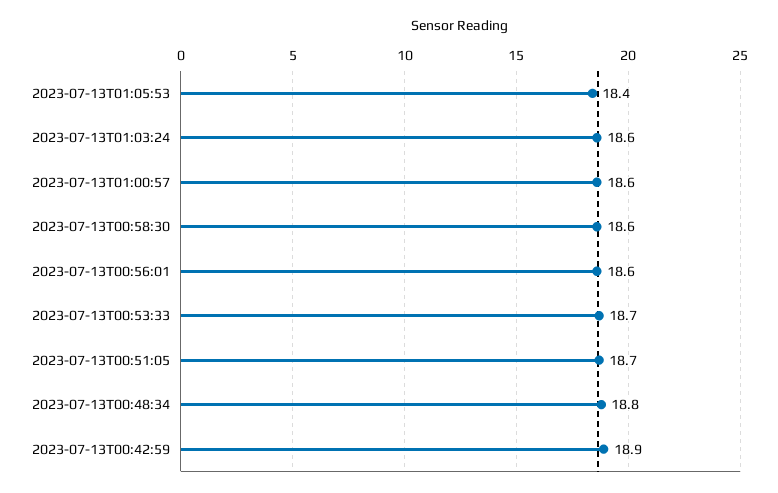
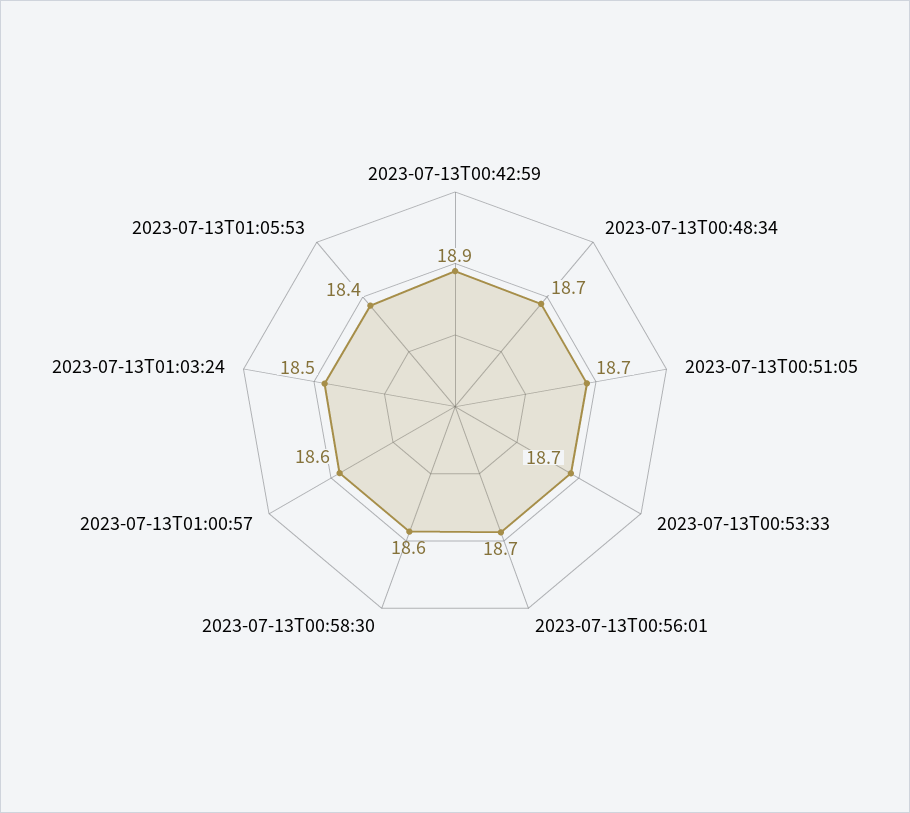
  {
    "2023-07-13T01:05:53": 18.4,
-   "2023-07-13T01:03:24": 18.6,
+   "2023-07-13T01:03:24": 18.5,
    "2023-07-13T01:00:57": 18.6,
    "2023-07-13T00:58:30": 18.6,
-   "2023-07-13T00:56:01": 18.6,
+   "2023-07-13T00:56:01": 18.7,
    "2023-07-13T00:53:33": 18.7,
    "2023-07-13T00:51:05": 18.7,
-   "2023-07-13T00:48:34": 18.8,
+   "2023-07-13T00:48:34": 18.7,
    "2023-07-13T00:42:59": 18.9
  }

